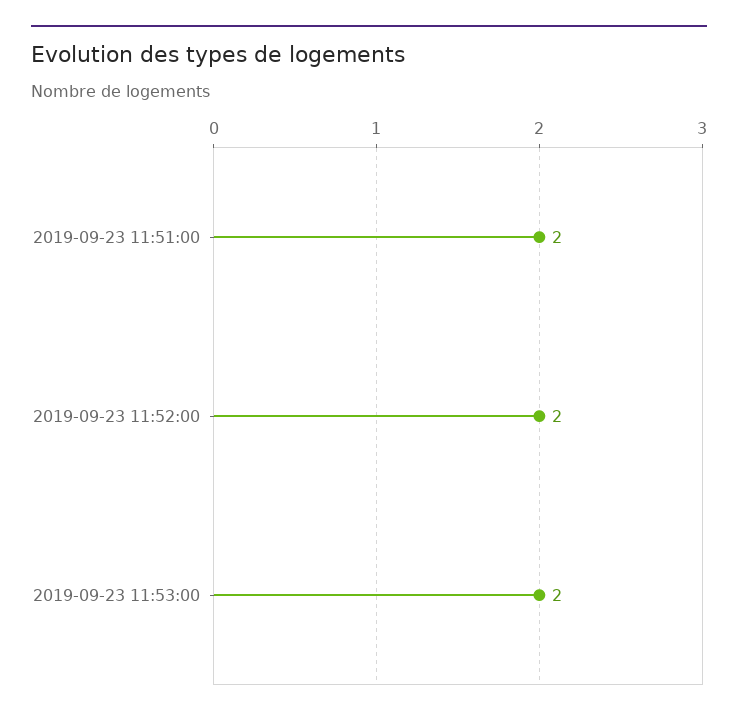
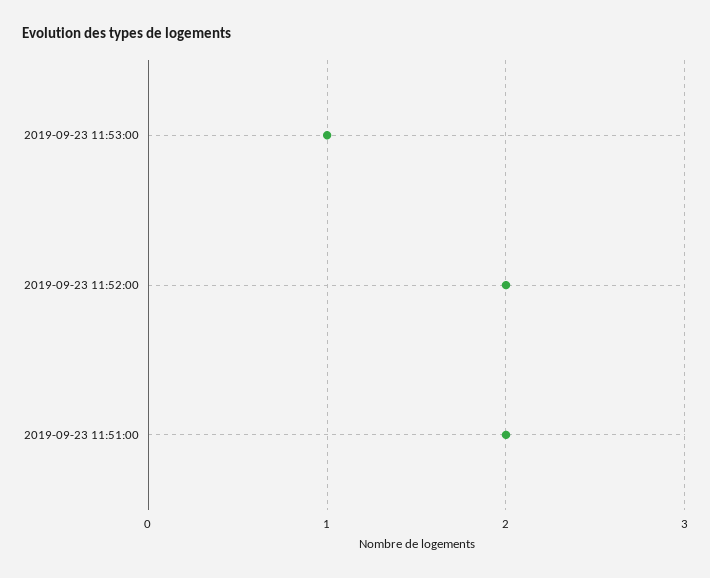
  {
    "2019-09-23 11:51:00": 2,
    "2019-09-23 11:52:00": 2,
-   "2019-09-23 11:53:00": 2
+   "2019-09-23 11:53:00": 1
  }

